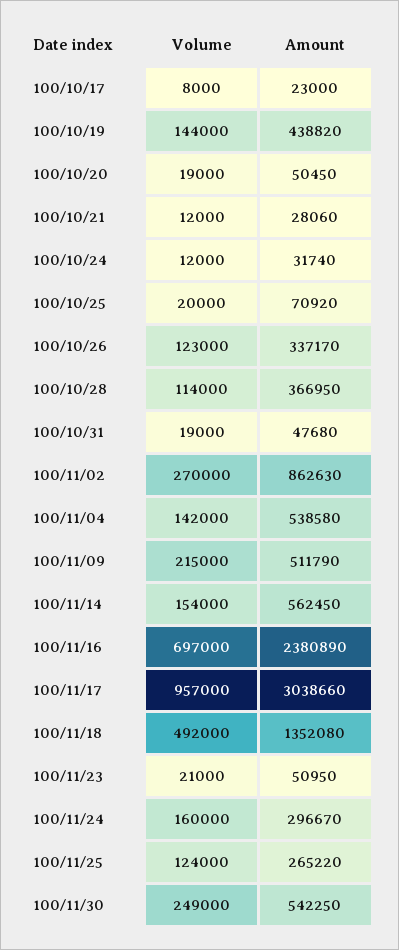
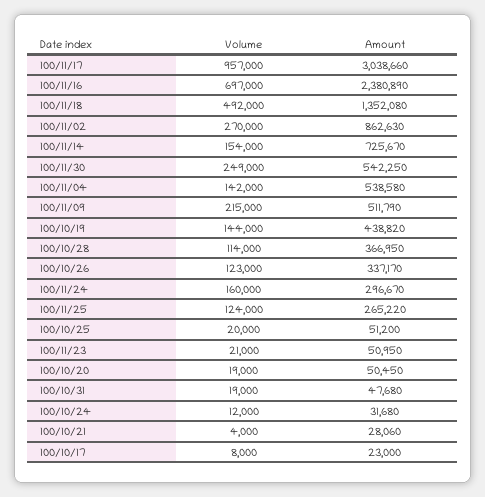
  {
    "Volume": {
      "100/10/17": 8000,
      "100/10/19": 144000,
      "100/10/20": 19000,
-     "100/10/21": 12000,
+     "100/10/21": 4000,
      "100/10/24": 12000,
      "100/10/25": 20000,
      "100/10/26": 123000,
      "100/10/28": 114000,
      "100/10/31": 19000,
      "100/11/02": 270000,
      "100/11/04": 142000,
      "100/11/09": 215000,
      "100/11/14": 154000,
      "100/11/16": 697000,
      "100/11/17": 957000,
      "100/11/18": 492000,
      "100/11/23": 21000,
      "100/11/24": 160000,
      "100/11/25": 124000,
      "100/11/30": 249000
    },
    "Amount": {
      "100/10/17": 23000,
      "100/10/19": 438820,
      "100/10/20": 50450,
      "100/10/21": 28060,
-     "100/10/24": 31740,
+     "100/10/24": 31680,
-     "100/10/25": 70920,
+     "100/10/25": 51200,
      "100/10/26": 337170,
      "100/10/28": 366950,
      "100/10/31": 47680,
      "100/11/02": 862630,
      "100/11/04": 538580,
      "100/11/09": 511790,
-     "100/11/14": 562450,
+     "100/11/14": 725670,
      "100/11/16": 2380890,
      "100/11/17": 3038660,
      "100/11/18": 1352080,
      "100/11/23": 50950,
      "100/11/24": 296670,
      "100/11/25": 265220,
      "100/11/30": 542250
    }
  }

